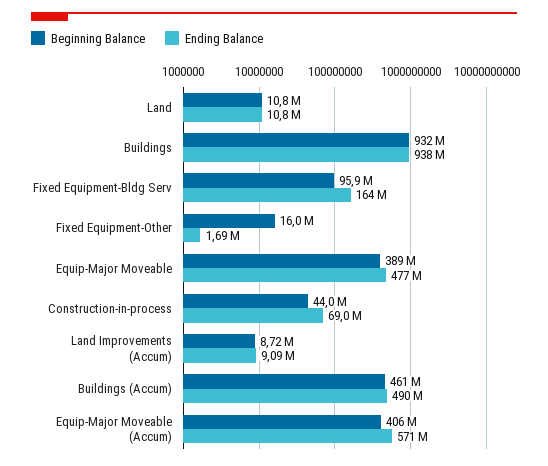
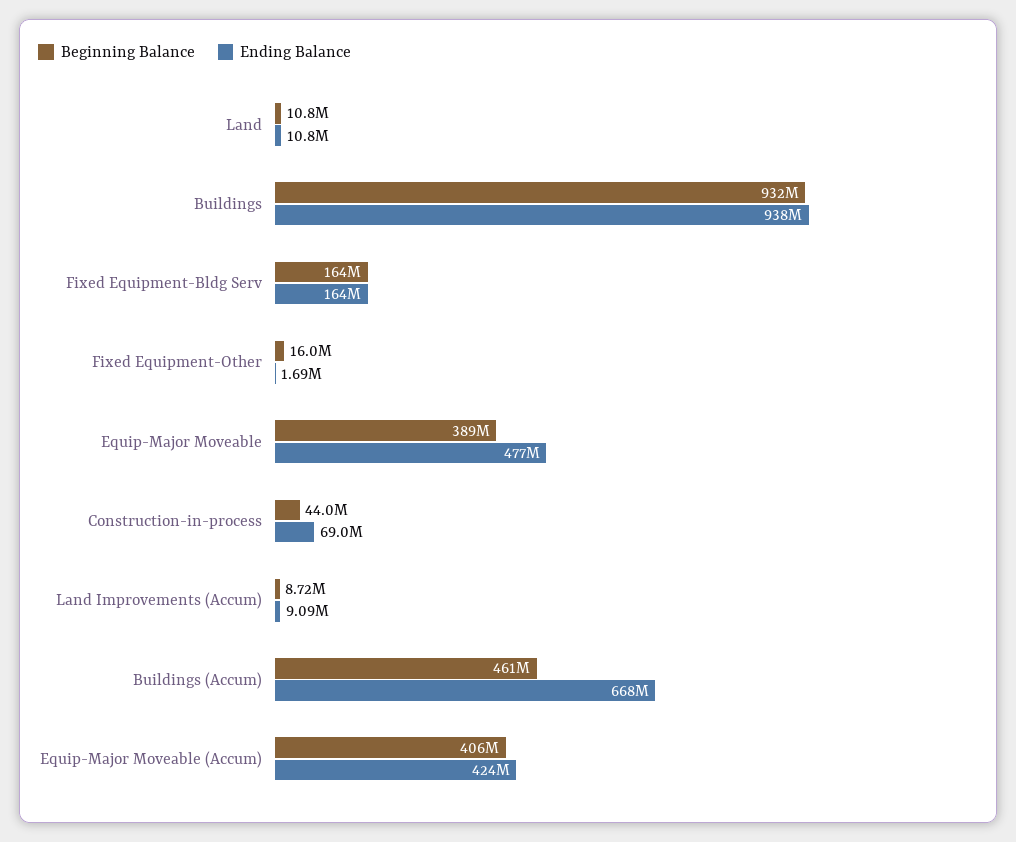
  {
    "Beginning Balance": {
      "Land": 10800000,
      "Buildings": 932000000,
-     "Fixed Equipment-Bldg Serv": 95900000,
+     "Fixed Equipment-Bldg Serv": 164000000,
      "Fixed Equipment-Other": 16000000,
      "Equip-Major Moveable": 389000000,
      "Construction-in-process": 44000000,
      "Land Improvements (Accum)": 8720000,
      "Buildings (Accum)": 461000000,
      "Equip-Major Moveable (Accum)": 406000000
    },
    "Ending Balance": {
      "Land": 10800000,
      "Buildings": 938000000,
      "Fixed Equipment-Bldg Serv": 164000000,
      "Fixed Equipment-Other": 1690000,
      "Equip-Major Moveable": 477000000,
      "Construction-in-process": 69000000,
      "Land Improvements (Accum)": 9090000,
-     "Buildings (Accum)": 490000000,
+     "Buildings (Accum)": 668000000,
-     "Equip-Major Moveable (Accum)": 571000000
+     "Equip-Major Moveable (Accum)": 424000000
    }
  }

